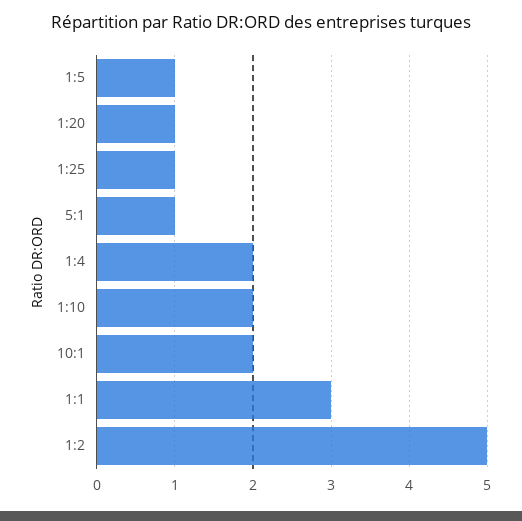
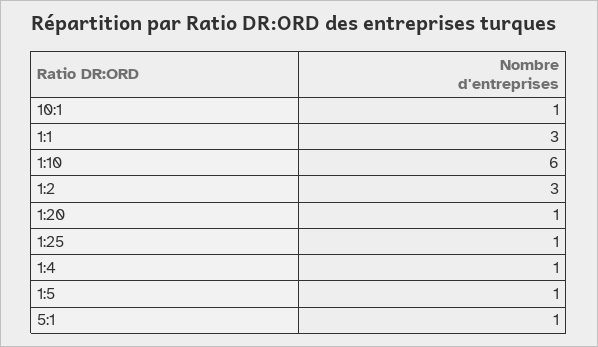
  {
    "1:5": 1,
    "1:20": 1,
    "1:25": 1,
    "5:1": 1,
-   "1:4": 2,
+   "1:4": 1,
-   "1:10": 2,
+   "1:10": 6,
-   "10:1": 2,
+   "10:1": 1,
    "1:1": 3,
-   "1:2": 5
+   "1:2": 3
  }

